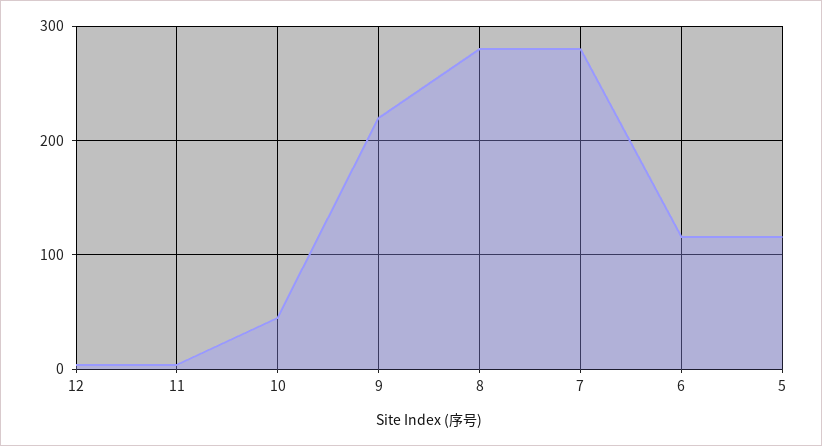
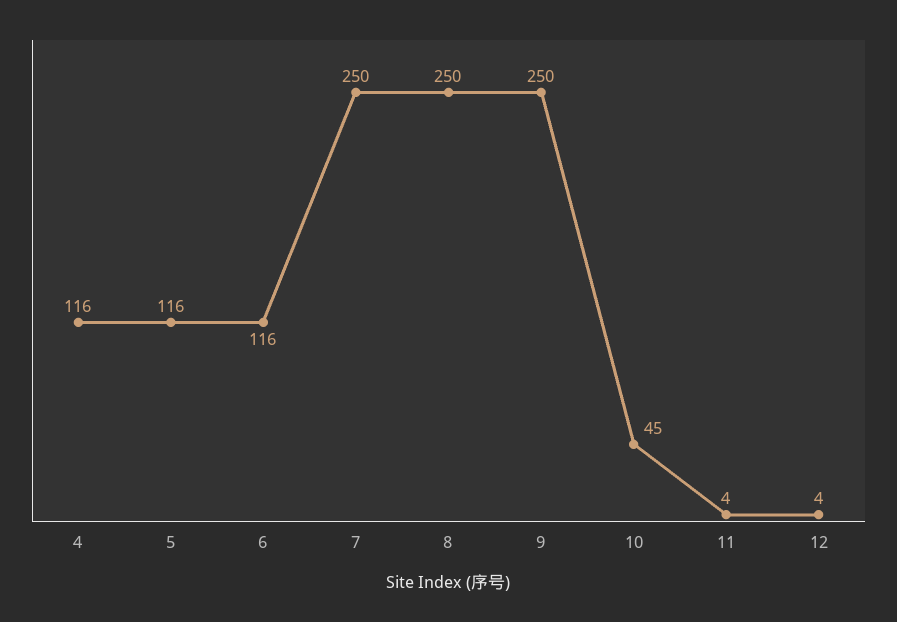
  {
    "12": 4,
    "11": 4,
    "10": 45,
-   "9": 220,
+   "9": 250,
-   "8": 280,
+   "8": 250,
-   "7": 280,
+   "7": 250,
    "6": 116,
-   "5": 116
+   "5": 116,
+   "4": 116
  }

